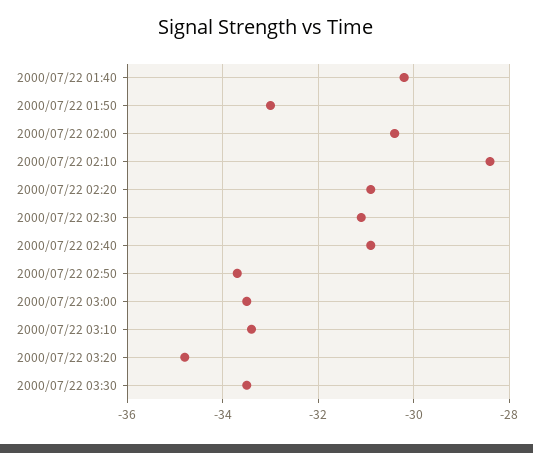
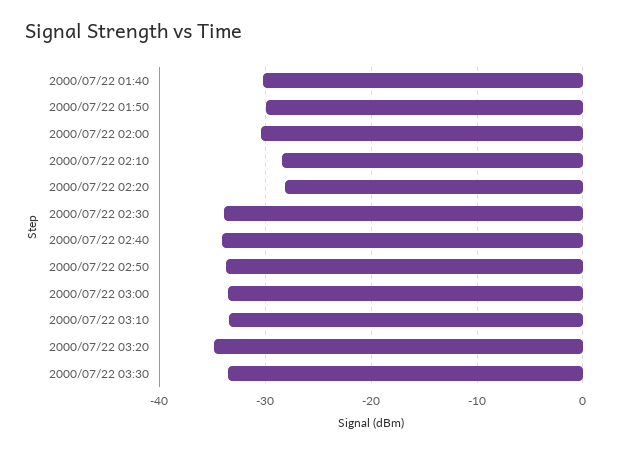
  {
    "2000/07/22 01:40": -30,
-   "2000/07/22 01:50": -33,
+   "2000/07/22 01:50": -30,
    "2000/07/22 02:00": -30.5,
    "2000/07/22 02:10": -28.5,
-   "2000/07/22 02:20": -31,
+   "2000/07/22 02:20": -28,
-   "2000/07/22 02:30": -31,
+   "2000/07/22 02:30": -34,
-   "2000/07/22 02:40": -31,
+   "2000/07/22 02:40": -34,
    "2000/07/22 02:50": -33.5,
    "2000/07/22 03:00": -33.5,
    "2000/07/22 03:10": -33.5,
    "2000/07/22 03:20": -35,
    "2000/07/22 03:30": -33.5
  }

